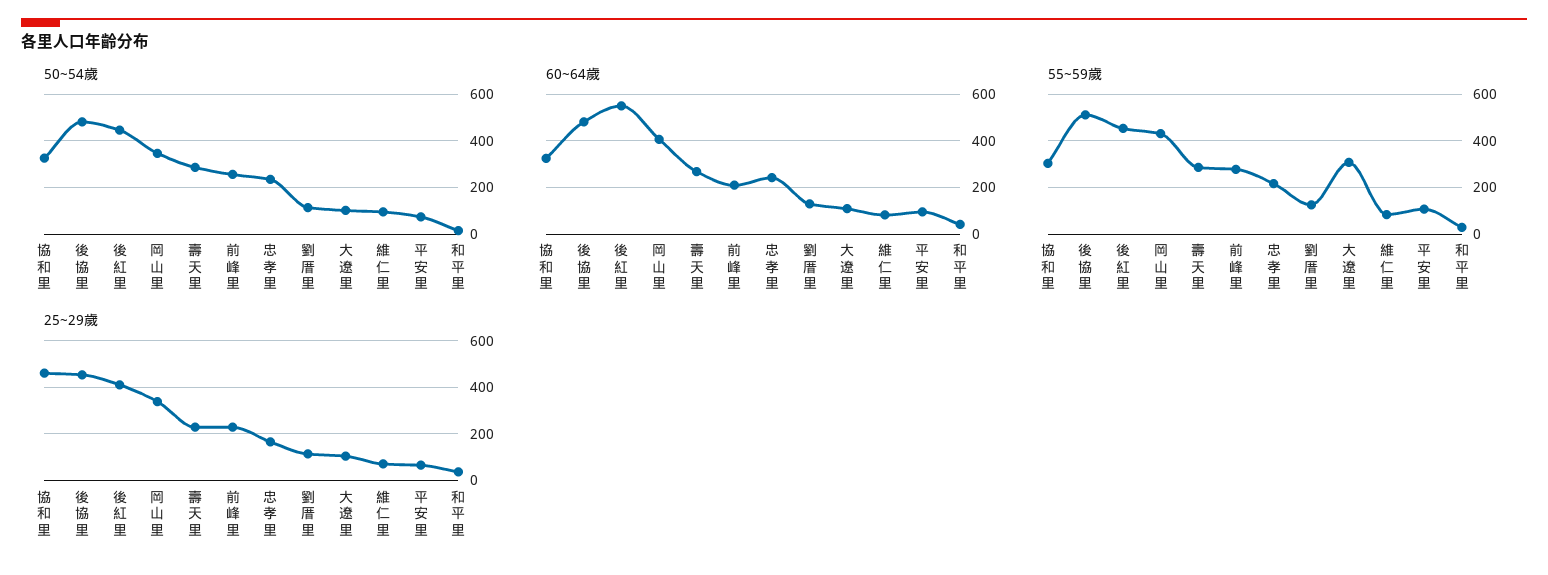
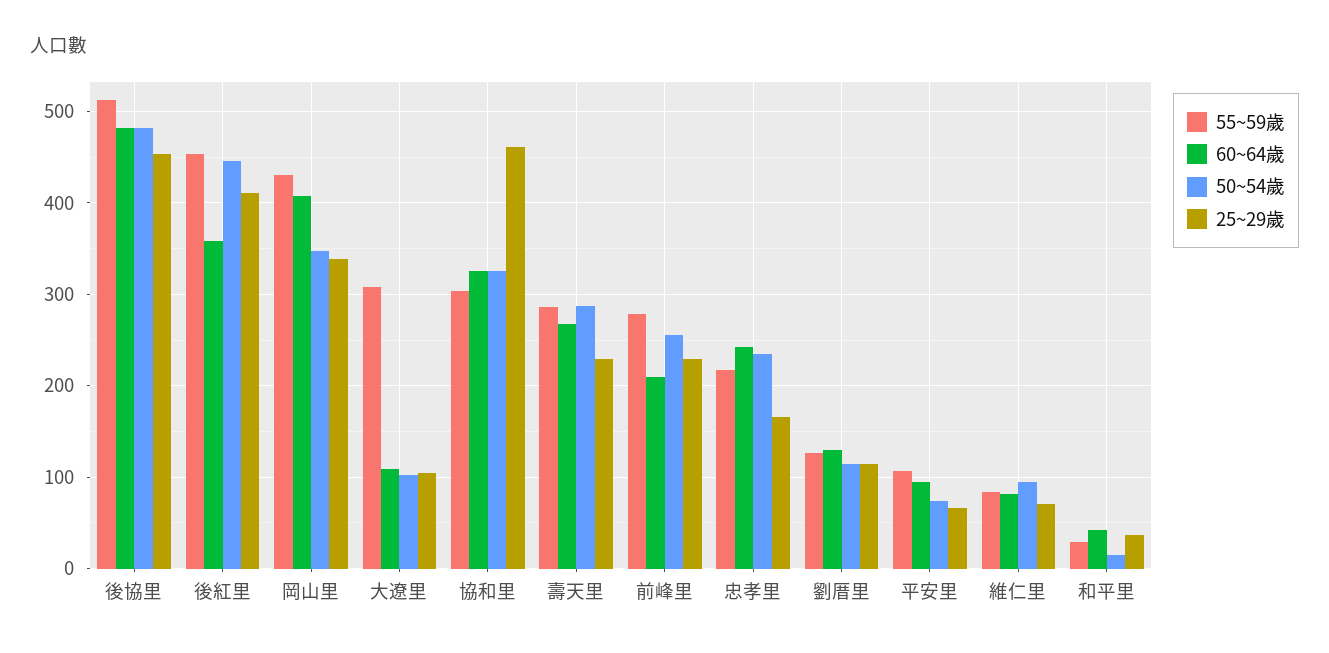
  {
    "50~54歲": {
      "協和里": 330,
      "後協里": 480,
      "後紅里": 450,
      "岡山里": 350,
      "壽天里": 290,
      "前峰里": 260,
      "忠孝里": 240,
      "劉厝里": 110,
      "大遼里": 100,
      "維仁里": 100,
      "平安里": 70,
      "和平里": 20
    },
    "60~64歲": {
      "協和里": 330,
      "後協里": 480,
-     "後紅里": 550,
+     "後紅里": 360,
      "岡山里": 410,
      "壽天里": 270,
      "前峰里": 210,
      "忠孝里": 240,
      "劉厝里": 130,
      "大遼里": 110,
      "維仁里": 80,
      "平安里": 100,
      "和平里": 40
    },
    "55~59歲": {
      "協和里": 300,
      "後協里": 510,
      "後紅里": 450,
      "岡山里": 430,
      "壽天里": 290,
      "前峰里": 280,
      "忠孝里": 220,
      "劉厝里": 130,
      "大遼里": 310,
      "維仁里": 80,
      "平安里": 110,
      "和平里": 30
    },
    "25~29歲": {
      "協和里": 460,
      "後協里": 450,
      "後紅里": 410,
      "岡山里": 340,
      "壽天里": 230,
      "前峰里": 230,
      "忠孝里": 170,
      "劉厝里": 110,
      "大遼里": 110,
      "維仁里": 70,
      "平安里": 70,
      "和平里": 40
    }
  }

